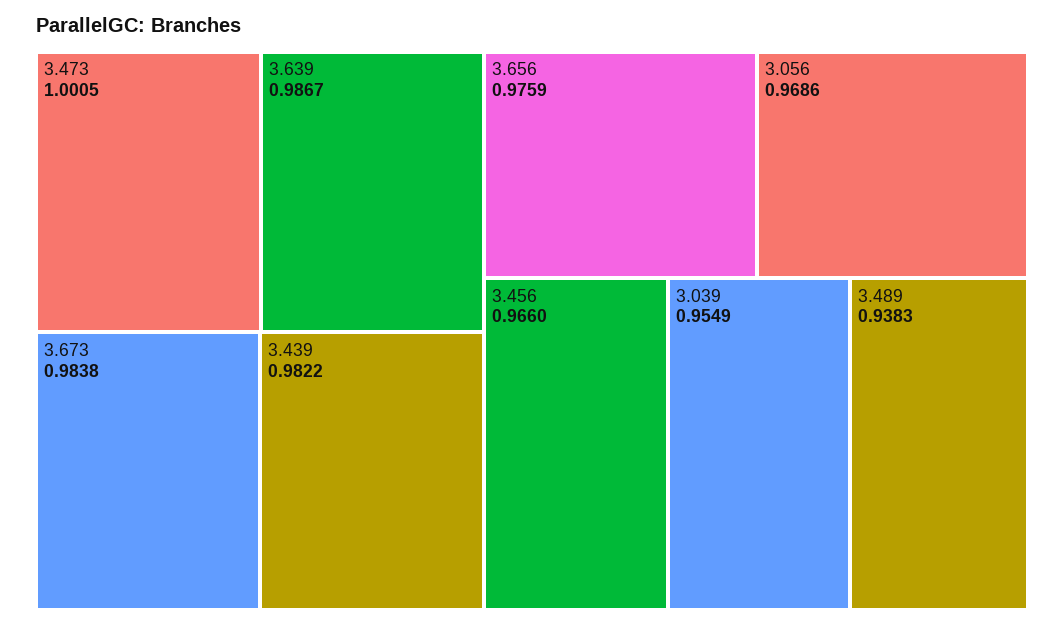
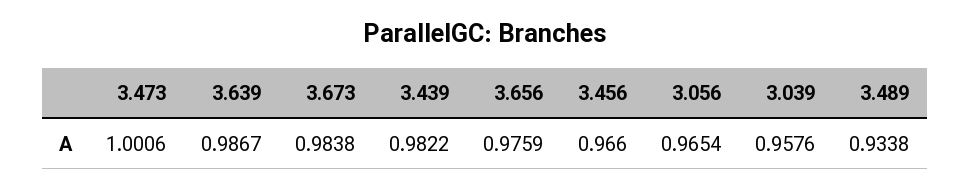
  {
-   "3.473": 1.0005,
+   "3.473": 1.0006,
    "3.639": 0.9867,
    "3.673": 0.9838,
    "3.439": 0.9822,
    "3.656": 0.9759,
-   "3.056": 0.9686,
+   "3.056": 0.9654,
    "3.456": 0.966,
-   "3.039": 0.9549,
+   "3.039": 0.9576,
-   "3.489": 0.9383
+   "3.489": 0.9338
  }

